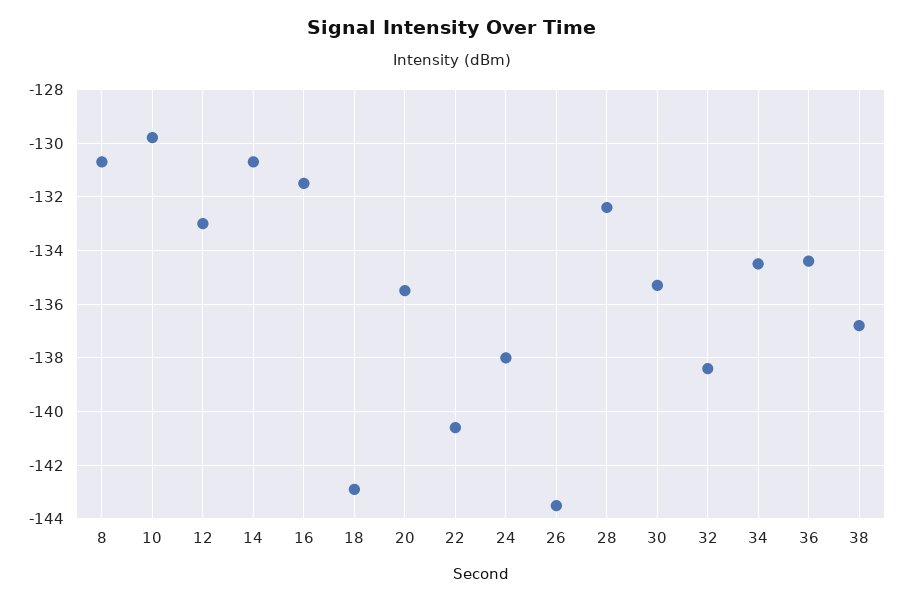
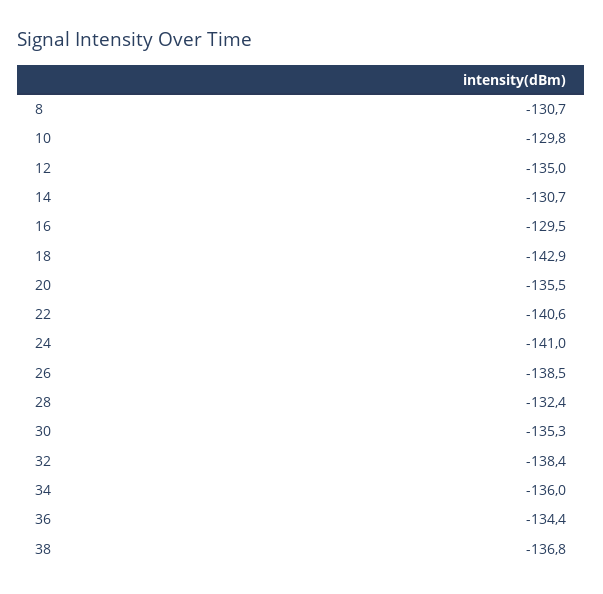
  {
    "8": -130.7,
    "10": -129.8,
-   "12": -133,
+   "12": -135,
    "14": -130.7,
-   "16": -131.5,
+   "16": -129.5,
    "18": -142.9,
    "20": -135.5,
    "22": -140.6,
-   "24": -138,
+   "24": -141,
-   "26": -143.5,
+   "26": -138.5,
    "28": -132.4,
    "30": -135.3,
    "32": -138.4,
-   "34": -134.5,
+   "34": -136,
    "36": -134.4,
    "38": -136.8
  }

